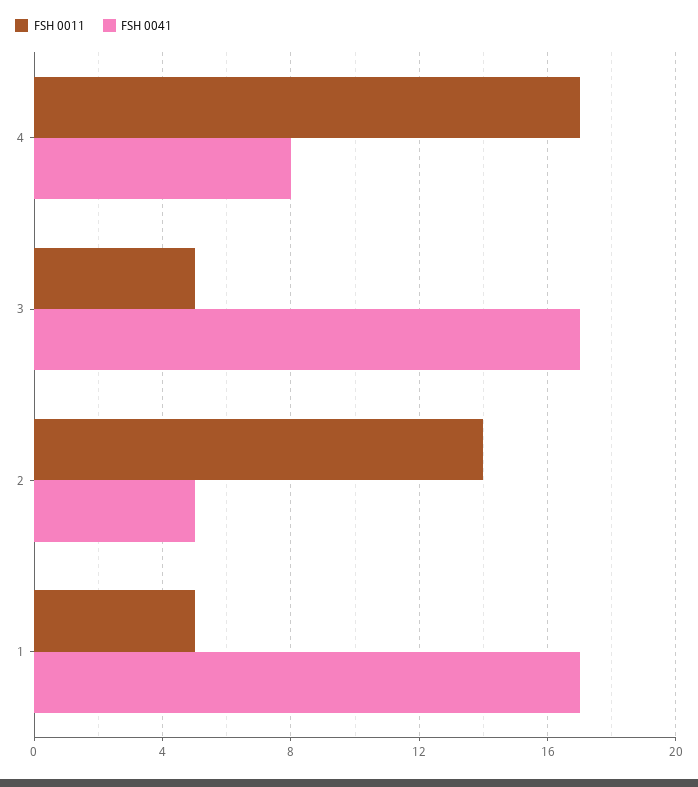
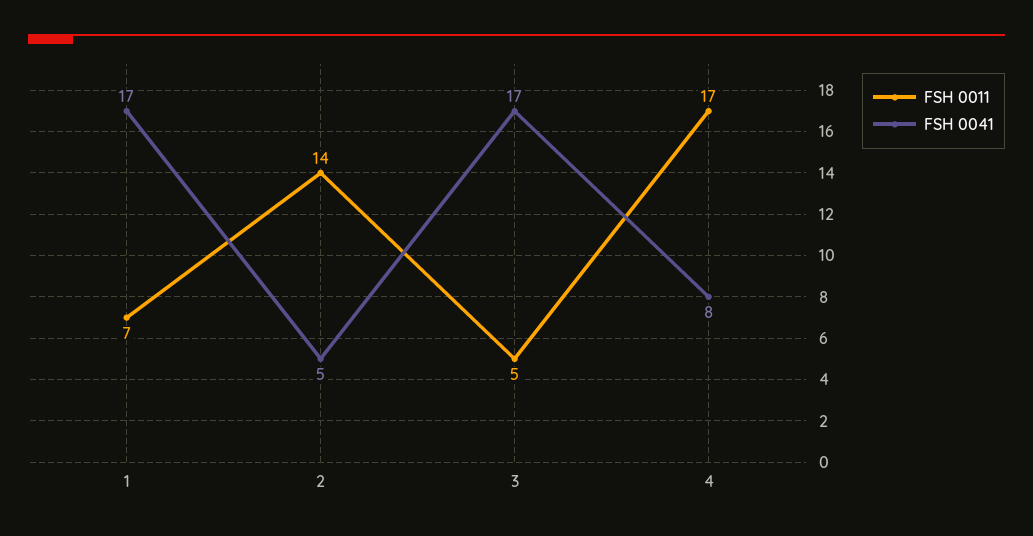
  {
    "FSH 0011": {
      "4": 17,
      "3": 5,
      "2": 14,
-     "1": 5
+     "1": 7
    },
    "FSH 0041": {
      "4": 8,
      "3": 17,
      "2": 5,
      "1": 17
    }
  }

